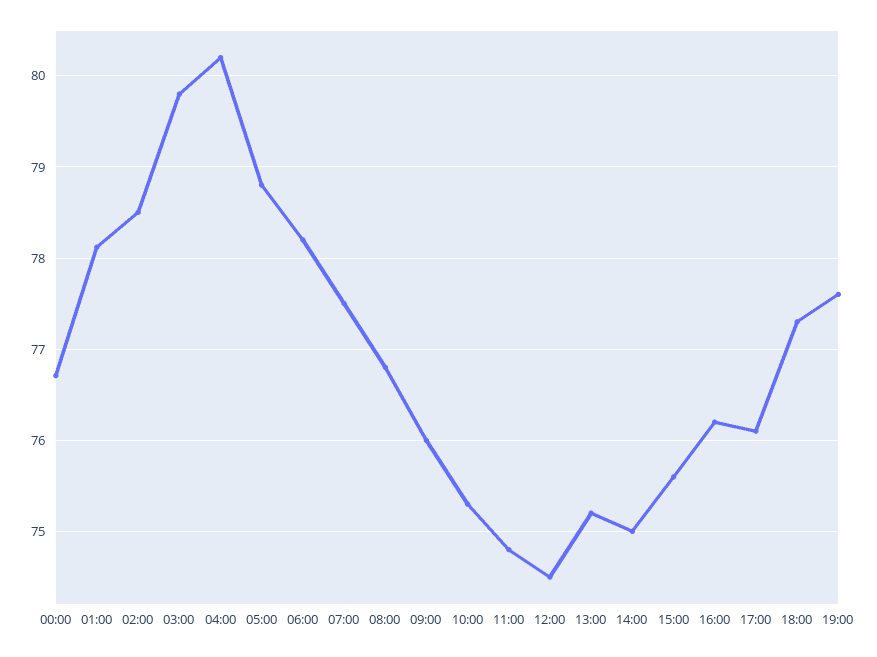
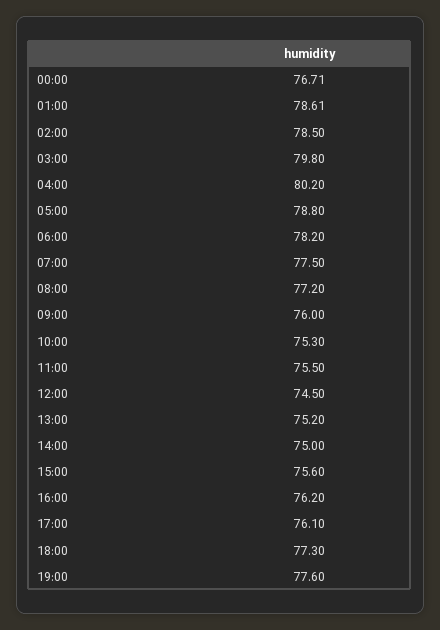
  {
    "00:00": 76.71,
-   "01:00": 78.1,
+   "01:00": 78.61,
    "02:00": 78.5,
    "03:00": 79.8,
    "04:00": 80.2,
    "05:00": 78.8,
    "06:00": 78.2,
    "07:00": 77.5,
-   "08:00": 76.8,
+   "08:00": 77.2,
    "09:00": 76,
    "10:00": 75.3,
-   "11:00": 74.8,
+   "11:00": 75.5,
    "12:00": 74.5,
    "13:00": 75.2,
    "14:00": 75,
    "15:00": 75.6,
    "16:00": 76.2,
    "17:00": 76.1,
    "18:00": 77.3,
    "19:00": 77.6
  }

